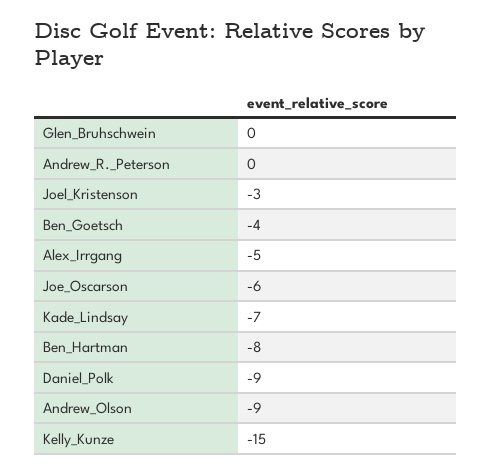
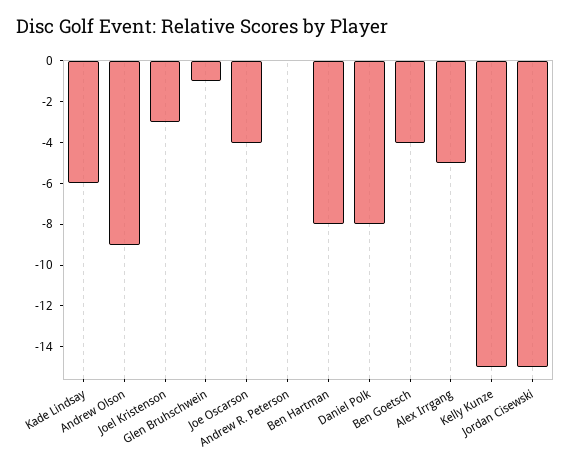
  {
-   "Glen_Bruhschwein": 0,
+   "Glen_Bruhschwein": -1,
    "Andrew_R._Peterson": 0,
    "Joel_Kristenson": -3,
    "Ben_Goetsch": -4,
    "Alex_Irrgang": -5,
-   "Joe_Oscarson": -6,
+   "Joe_Oscarson": -4,
-   "Kade_Lindsay": -7,
+   "Kade_Lindsay": -6,
    "Ben_Hartman": -8,
-   "Daniel_Polk": -9,
+   "Daniel_Polk": -8,
    "Andrew_Olson": -9,
-   "Kelly_Kunze": -15
+   "Kelly_Kunze": -15,
+   "Jordan Cisewski": -15
  }

